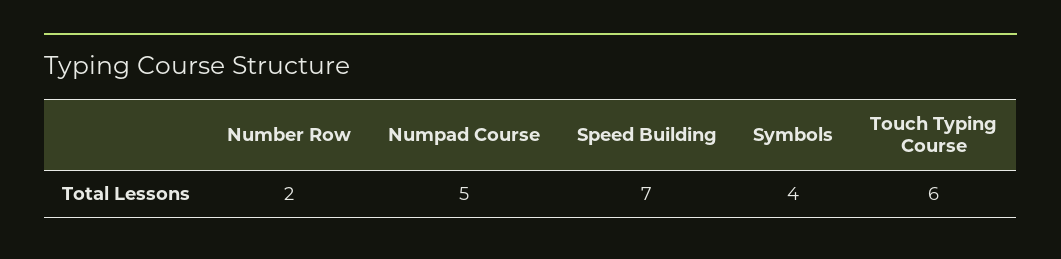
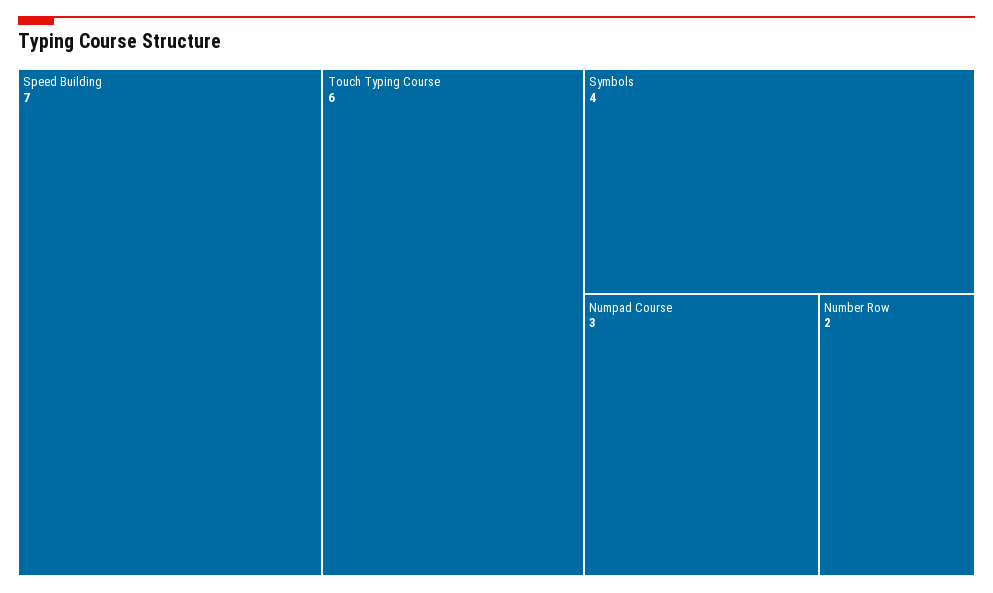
  {
    "Number Row": 2,
-   "Numpad Course": 5,
+   "Numpad Course": 3,
    "Speed Building": 7,
    "Symbols": 4,
    "Touch Typing Course": 6
  }

